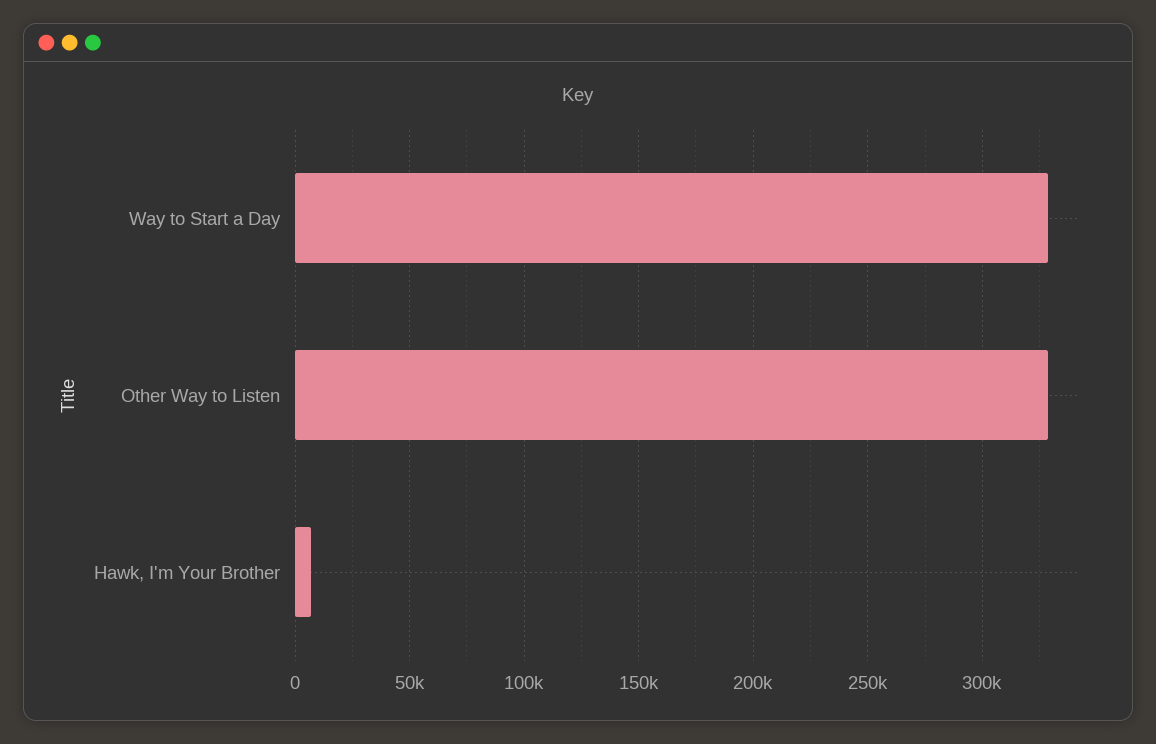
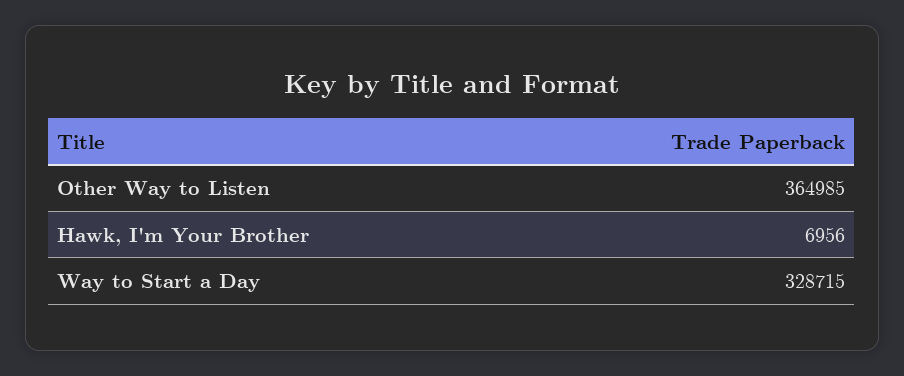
  {
    "Way to Start a Day": 328715,
-   "Other Way to Listen": 330000,
+   "Other Way to Listen": 364985,
    "Hawk, I'm Your Brother": 6956
  }

